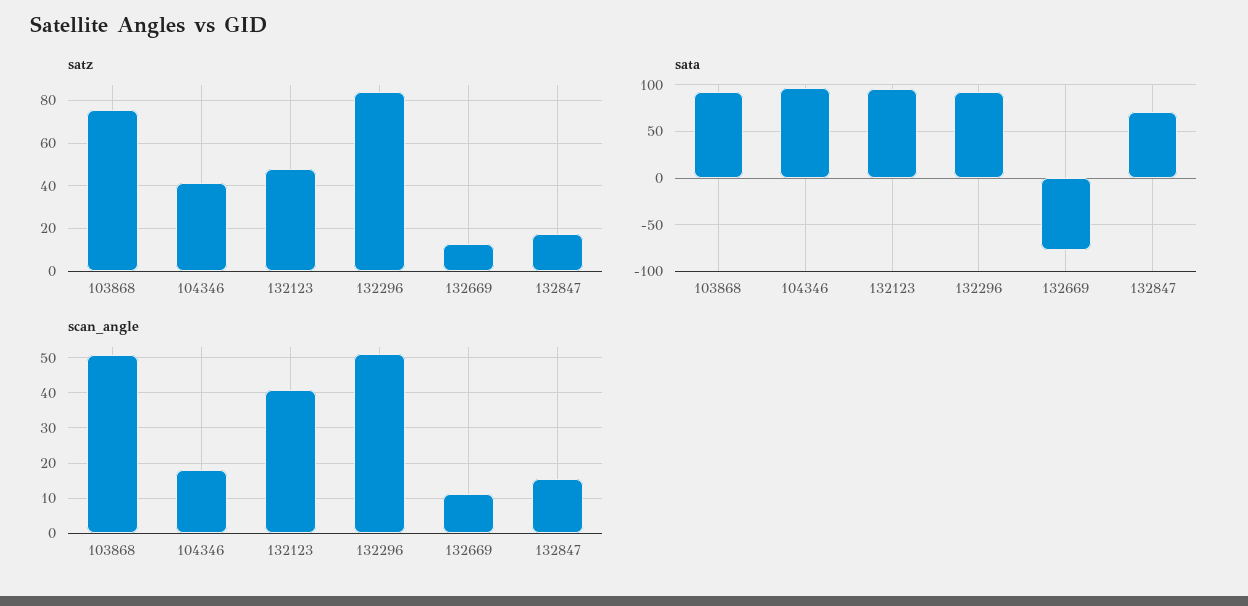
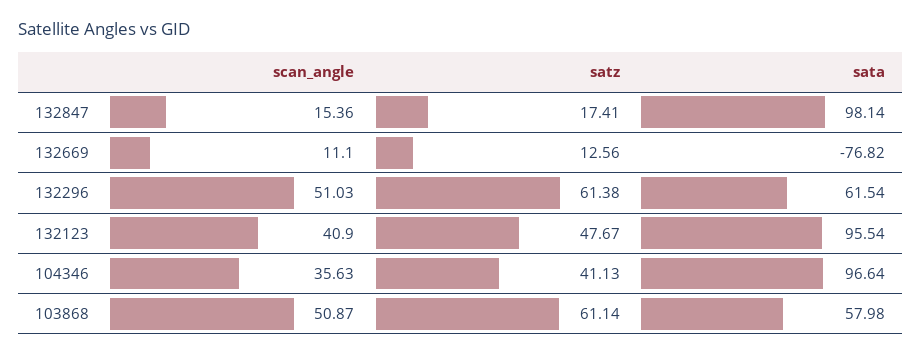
  {
    "satz": {
-     "103868": 75,
+     "103868": 61.14,
      "104346": 41.13,
      "132123": 47.67,
-     "132296": 85,
+     "132296": 61.38,
      "132669": 12.56,
      "132847": 17.41
    },
    "sata": {
-     "103868": 90,
+     "103868": 57.98,
      "104346": 96.64,
      "132123": 95.54,
-     "132296": 90,
+     "132296": 61.54,
      "132669": -76.82,
-     "132847": 70
+     "132847": 98.14
    },
    "scan_angle": {
      "103868": 50.87,
-     "104346": 18,
+     "104346": 35.63,
      "132123": 40.9,
      "132296": 51.03,
      "132669": 11.1,
      "132847": 15.36
    }
  }

